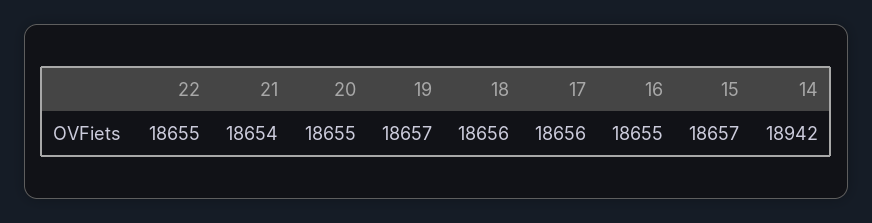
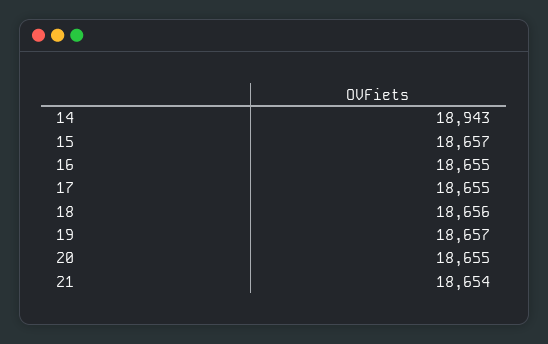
  {
-   "22": 18655,
    "21": 18654,
    "20": 18655,
    "19": 18657,
    "18": 18656,
-   "17": 18656,
+   "17": 18655,
    "16": 18655,
    "15": 18657,
-   "14": 18942
+   "14": 18943
  }

